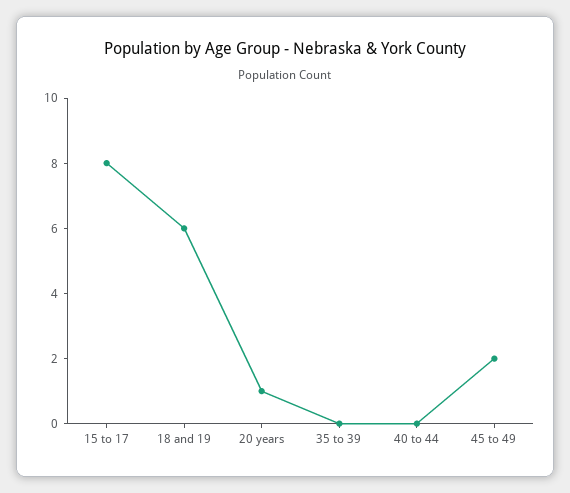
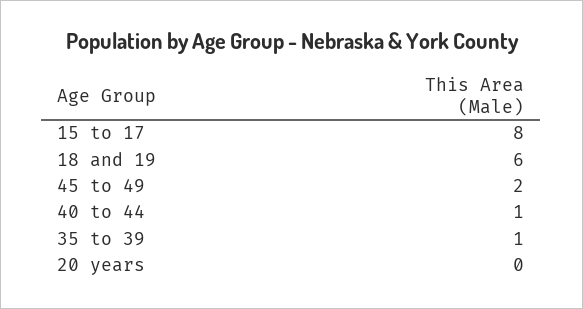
  {
    "15 to 17": 8,
    "18 and 19": 6,
-   "20 years": 1,
+   "20 years": 0,
-   "35 to 39": 0,
+   "35 to 39": 1,
-   "40 to 44": 0,
+   "40 to 44": 1,
    "45 to 49": 2
  }

